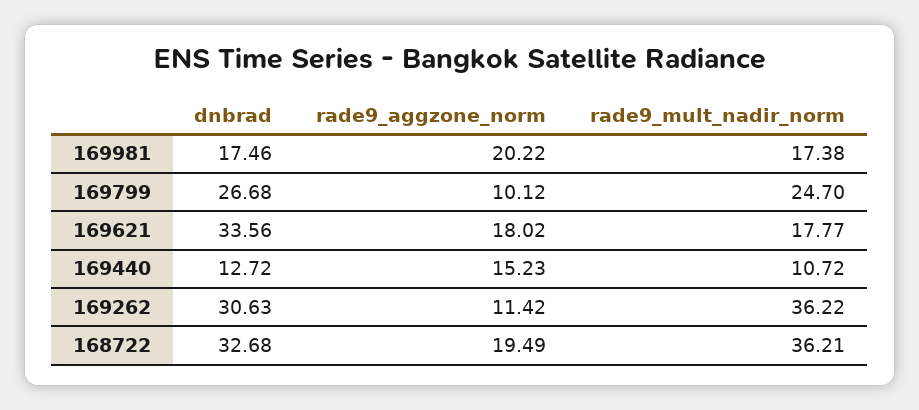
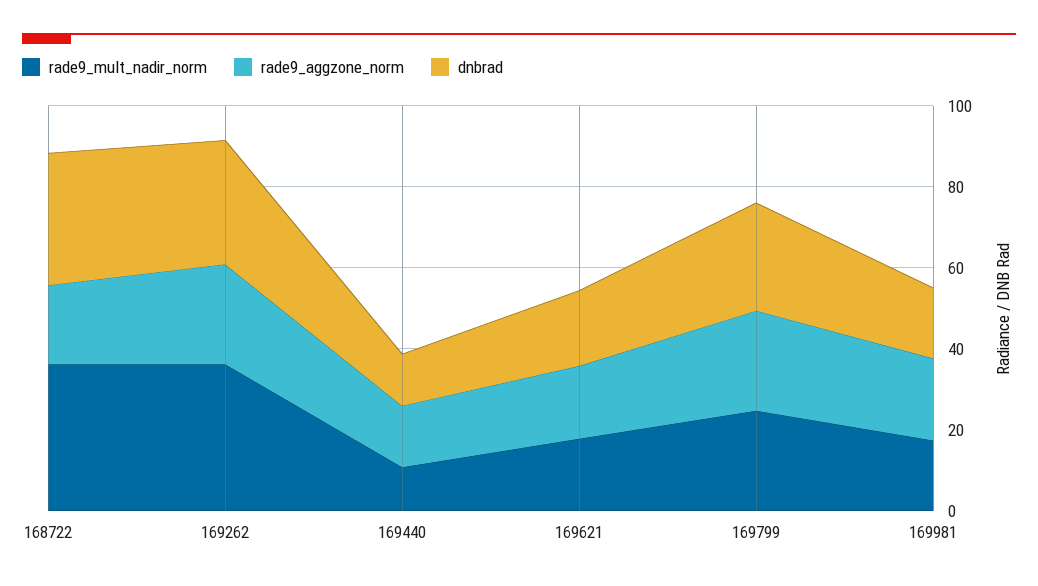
  {
    "dnbrad": {
      "169981": 17.46,
      "169799": 26.68,
-     "169621": 33.56,
+     "169621": 20,
      "169440": 12.72,
      "169262": 30.63,
      "168722": 32.68
    },
    "rade9_aggzone_norm": {
      "169981": 20.22,
-     "169799": 10.12,
+     "169799": 25,
      "169621": 18.02,
      "169440": 15.23,
-     "169262": 11.42,
+     "169262": 25,
      "168722": 19.49
    },
    "rade9_mult_nadir_norm": {
      "169981": 17.38,
      "169799": 24.7,
      "169621": 17.77,
      "169440": 10.72,
      "169262": 36.22,
      "168722": 36.21
    }
  }

